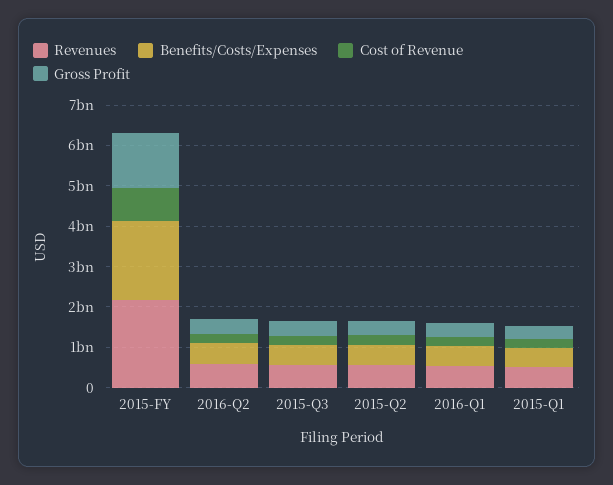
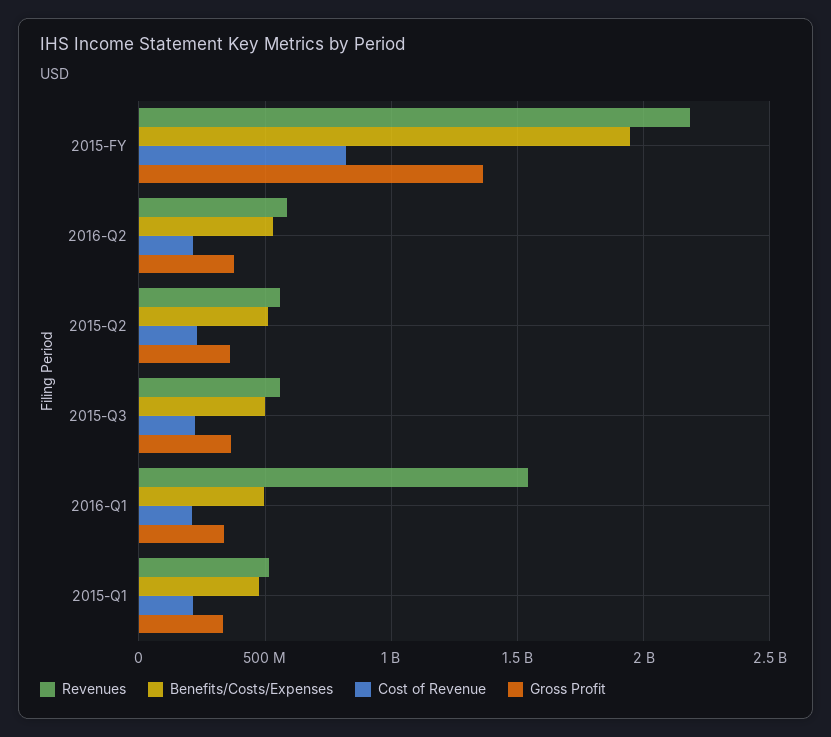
  {
    "Revenues": {
      "2015-FY": 2200000000,
      "2016-Q2": 600000000,
      "2015-Q3": 550000000,
      "2015-Q2": 550000000,
-     "2016-Q1": 600000000,
+     "2016-Q1": 1550000000,
      "2015-Q1": 500000000
    },
    "Benefits/Costs/Expenses": {
      "2015-FY": 1950000000,
      "2016-Q2": 550000000,
      "2015-Q3": 500000000,
      "2015-Q2": 500000000,
      "2016-Q1": 500000000,
      "2015-Q1": 500000000
    },
    "Cost of Revenue": {
      "2015-FY": 800000000,
      "2016-Q2": 200000000,
      "2015-Q3": 200000000,
      "2015-Q2": 250000000,
      "2016-Q1": 200000000,
      "2015-Q1": 200000000
    },
    "Gross Profit": {
      "2015-FY": 1350000000,
      "2016-Q2": 400000000,
      "2015-Q3": 350000000,
      "2015-Q2": 350000000,
      "2016-Q1": 350000000,
      "2015-Q1": 350000000
    }
  }

